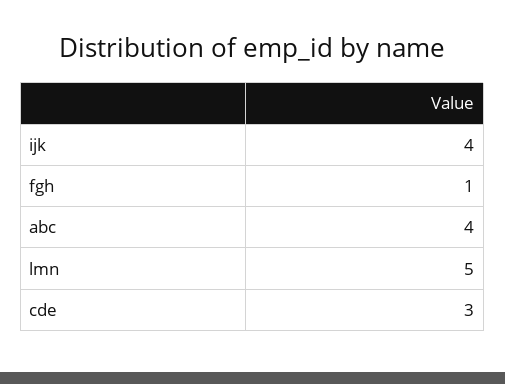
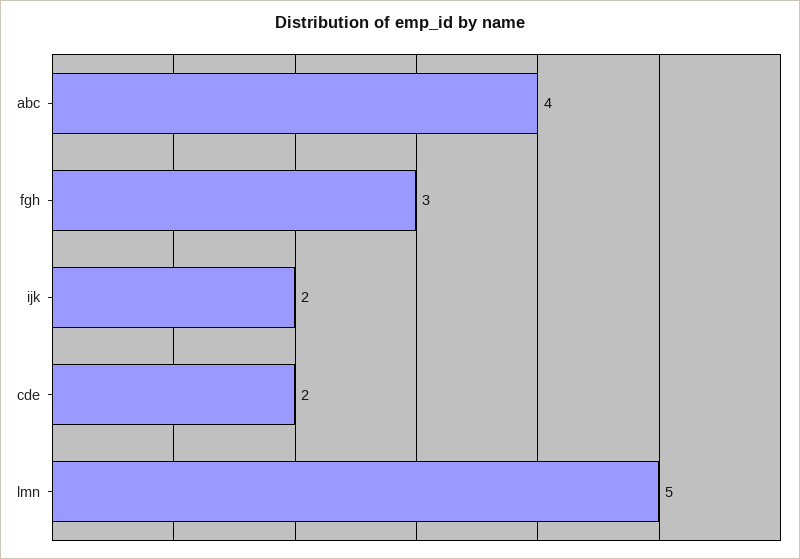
  {
-   "ijk": 4,
+   "ijk": 2,
-   "fgh": 1,
+   "fgh": 3,
    "abc": 4,
    "lmn": 5,
-   "cde": 3
+   "cde": 2
  }

